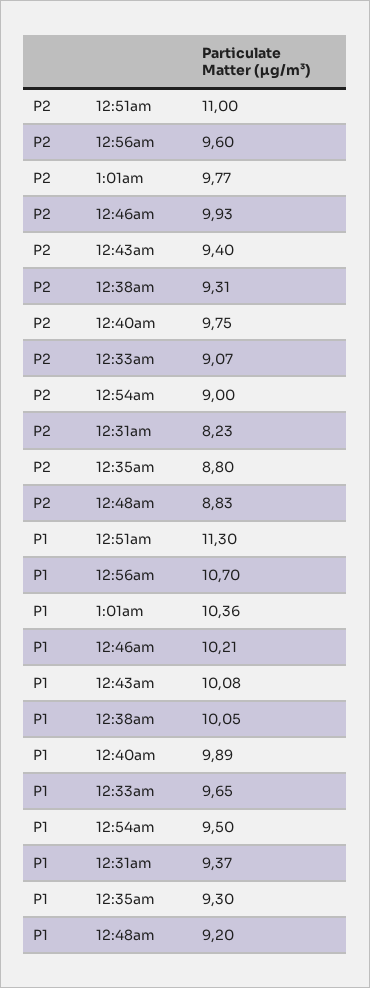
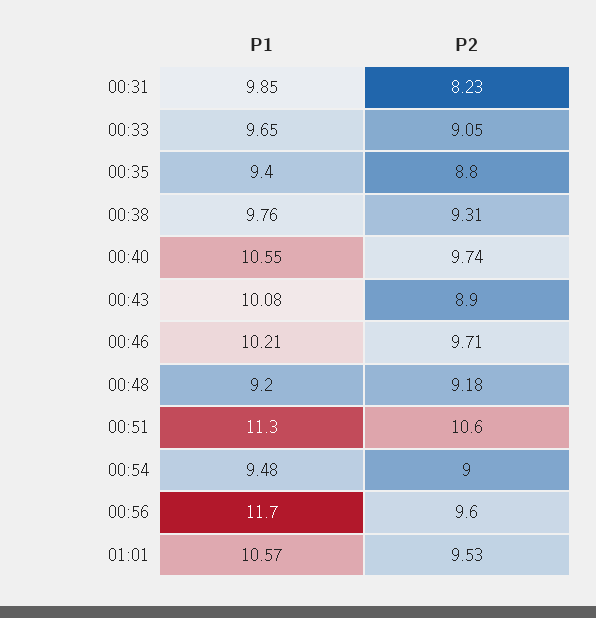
  {
    "P2": {
-     "12:51am": 11,
+     "12:51am": 10.6,
      "12:56am": 9.6,
-     "1:01am": 9.77,
+     "1:01am": 9.53,
-     "12:46am": 9.93,
+     "12:46am": 9.71,
-     "12:43am": 9.4,
+     "12:43am": 8.9,
      "12:38am": 9.31,
-     "12:40am": 9.75,
+     "12:40am": 9.74,
-     "12:33am": 9.07,
+     "12:33am": 9.05,
      "12:54am": 9,
      "12:31am": 8.23,
      "12:35am": 8.8,
-     "12:48am": 8.83
+     "12:48am": 9.18
    },
    "P1": {
      "12:51am": 11.3,
-     "12:56am": 10.7,
+     "12:56am": 11.7,
-     "1:01am": 10.36,
+     "1:01am": 10.57,
      "12:46am": 10.21,
      "12:43am": 10.08,
-     "12:38am": 10.05,
+     "12:38am": 9.76,
-     "12:40am": 9.89,
+     "12:40am": 10.55,
      "12:33am": 9.65,
-     "12:54am": 9.5,
+     "12:54am": 9.48,
-     "12:31am": 9.37,
+     "12:31am": 9.85,
-     "12:35am": 9.3,
+     "12:35am": 9.4,
      "12:48am": 9.2
    }
  }

